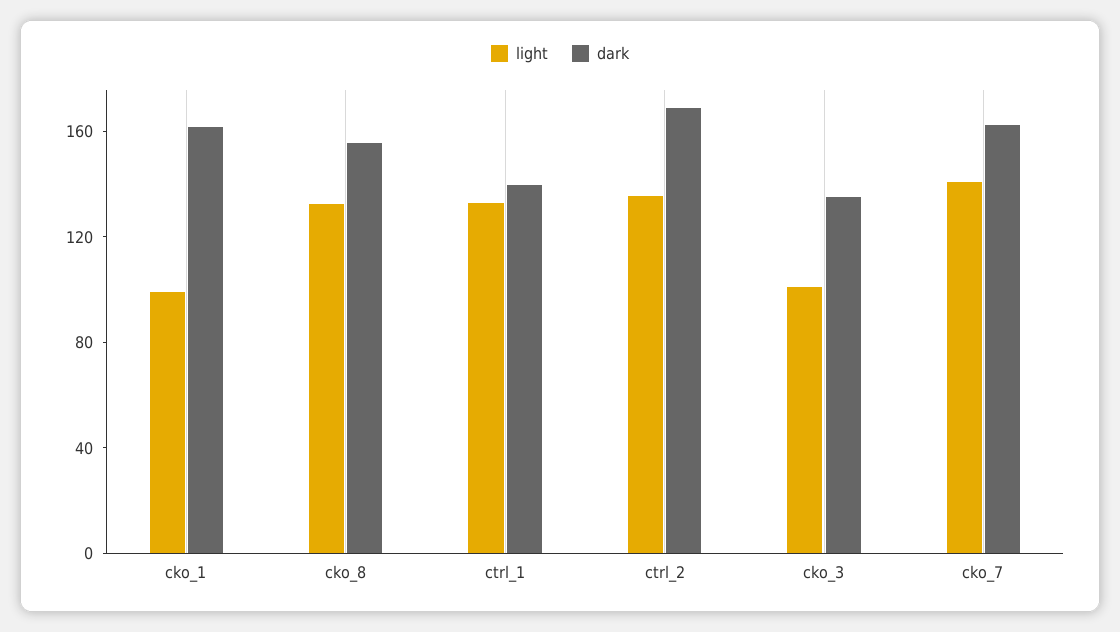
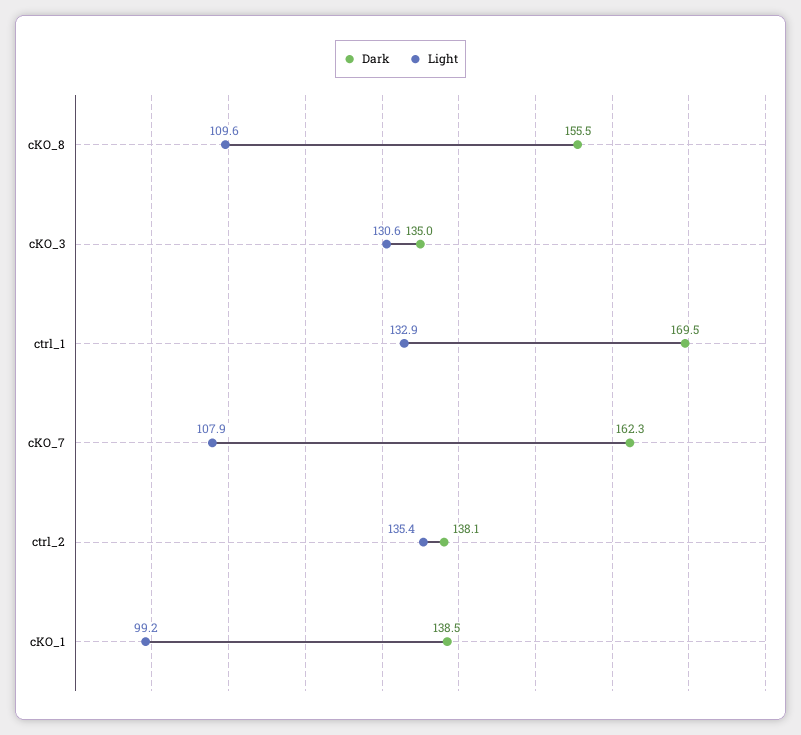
  {
    "light": {
      "cko_1": 99.2,
-     "cko_8": 130,
+     "cko_8": 109.6,
      "ctrl_1": 132.9,
      "ctrl_2": 135.4,
-     "cko_3": 100,
+     "cko_3": 130.6,
-     "cko_7": 140
+     "cko_7": 107.9
    },
    "dark": {
-     "cko_1": 160,
+     "cko_1": 138.5,
      "cko_8": 155.5,
-     "ctrl_1": 140,
+     "ctrl_1": 169.5,
-     "ctrl_2": 170,
+     "ctrl_2": 138.1,
      "cko_3": 135,
      "cko_7": 162.3
    }
  }

